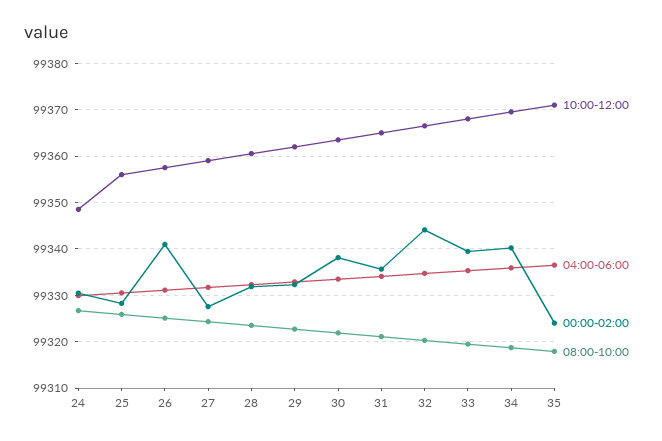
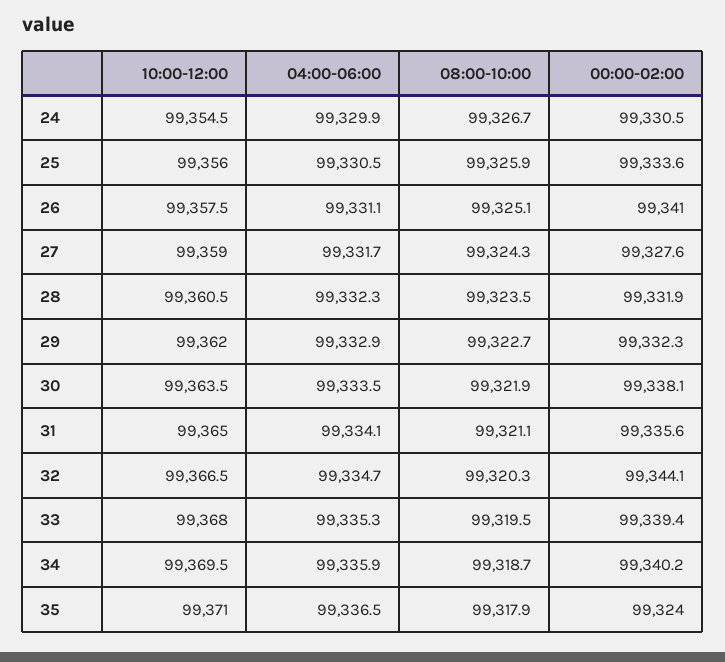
  {
    "10:00-12:00": {
-     "24": 99348,
+     "24": 99354.5,
      "25": 99356,
      "26": 99357.5,
      "27": 99359,
      "28": 99360.5,
      "29": 99362,
      "30": 99363.5,
      "31": 99365,
      "32": 99366.5,
      "33": 99368,
      "34": 99369.5,
      "35": 99371
    },
    "04:00-06:00": {
      "24": 99329.9,
      "25": 99330.5,
      "26": 99331.1,
      "27": 99331.7,
      "28": 99332.3,
      "29": 99332.9,
      "30": 99333.5,
      "31": 99334.1,
      "32": 99334.7,
      "33": 99335.3,
      "34": 99335.9,
      "35": 99336.5
    },
    "00:00-02:00": {
      "24": 99330.5,
-     "25": 99328,
+     "25": 99333.6,
      "26": 99341,
      "27": 99327.6,
      "28": 99331.9,
      "29": 99332.3,
      "30": 99338.1,
      "31": 99335.6,
      "32": 99344.1,
      "33": 99339.4,
      "34": 99340.2,
      "35": 99324
    },
    "08:00-10:00": {
      "24": 99326.7,
      "25": 99325.9,
      "26": 99325.1,
      "27": 99324.3,
      "28": 99323.5,
      "29": 99322.7,
      "30": 99321.9,
      "31": 99321.1,
      "32": 99320.3,
      "33": 99319.5,
      "34": 99318.7,
      "35": 99317.9
    }
  }

